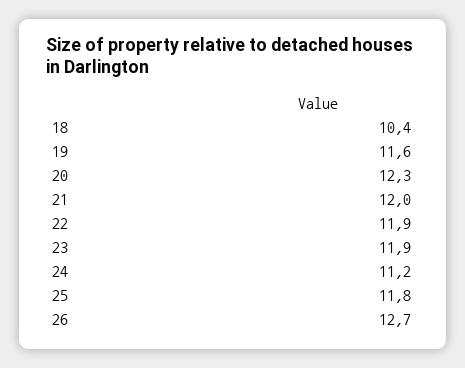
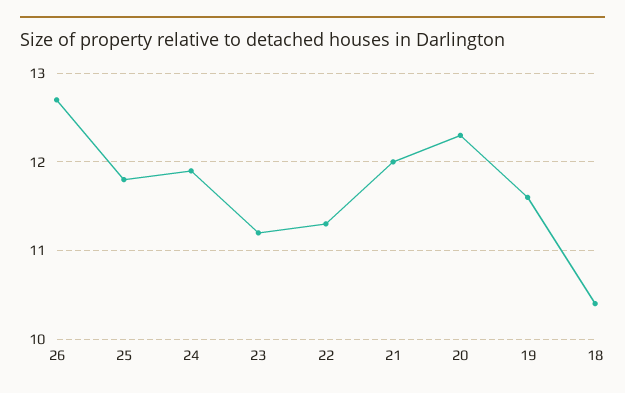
  {
    "18": 10.4,
    "19": 11.6,
    "20": 12.3,
    "21": 12,
-   "22": 11.9,
+   "22": 11.3,
-   "23": 11.9,
+   "23": 11.2,
-   "24": 11.2,
+   "24": 11.9,
    "25": 11.8,
    "26": 12.7
  }

